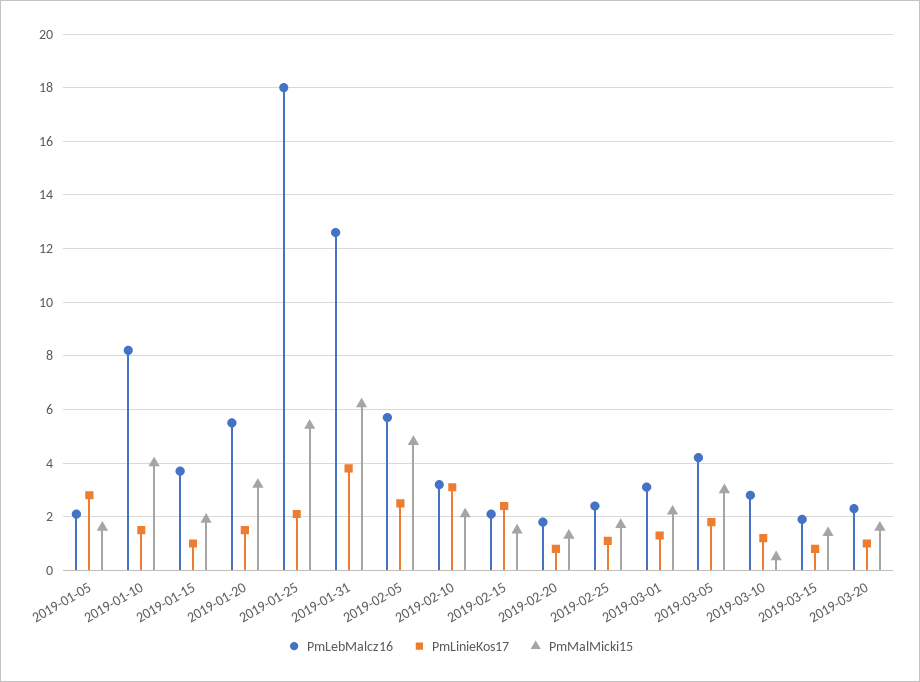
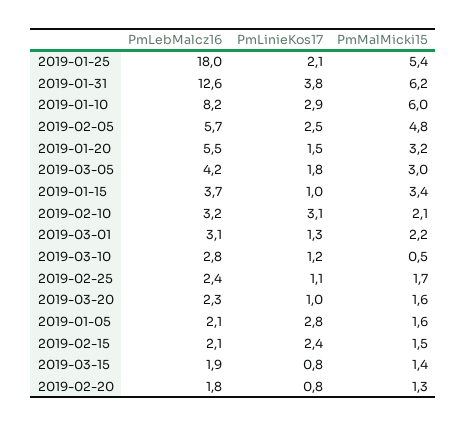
  {
    "PmLebMalcz16": {
      "2019-01-05": 2.1,
      "2019-01-10": 8.2,
      "2019-01-15": 3.7,
      "2019-01-20": 5.5,
      "2019-01-25": 18,
      "2019-01-31": 12.6,
      "2019-02-05": 5.7,
      "2019-02-10": 3.2,
      "2019-02-15": 2.1,
      "2019-02-20": 1.8,
      "2019-02-25": 2.4,
      "2019-03-01": 3.1,
      "2019-03-05": 4.2,
      "2019-03-10": 2.8,
      "2019-03-15": 1.9,
      "2019-03-20": 2.3
    },
    "PmLinieKos17": {
      "2019-01-05": 2.8,
-     "2019-01-10": 1.5,
+     "2019-01-10": 2.9,
      "2019-01-15": 1,
      "2019-01-20": 1.5,
      "2019-01-25": 2.1,
      "2019-01-31": 3.8,
      "2019-02-05": 2.5,
      "2019-02-10": 3.1,
      "2019-02-15": 2.4,
      "2019-02-20": 0.8,
      "2019-02-25": 1.1,
      "2019-03-01": 1.3,
      "2019-03-05": 1.8,
      "2019-03-10": 1.2,
      "2019-03-15": 0.8,
      "2019-03-20": 1
    },
    "PmMalMicki15": {
      "2019-01-05": 1.6,
-     "2019-01-10": 4,
+     "2019-01-10": 6,
-     "2019-01-15": 2,
+     "2019-01-15": 3.4,
      "2019-01-20": 3.2,
      "2019-01-25": 5.4,
      "2019-01-31": 6.2,
      "2019-02-05": 4.8,
      "2019-02-10": 2.1,
      "2019-02-15": 1.5,
      "2019-02-20": 1.3,
      "2019-02-25": 1.7,
      "2019-03-01": 2.2,
      "2019-03-05": 3,
      "2019-03-10": 0.5,
      "2019-03-15": 1.4,
      "2019-03-20": 1.6
    }
  }

